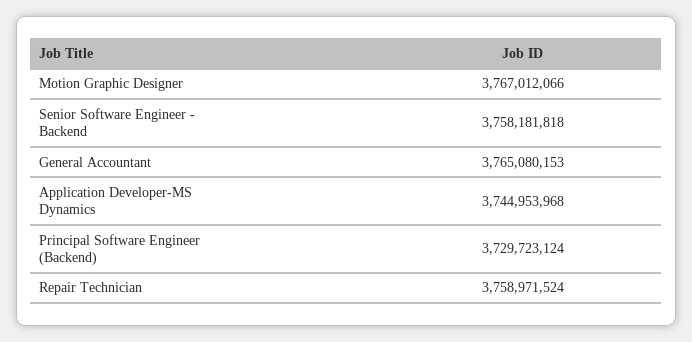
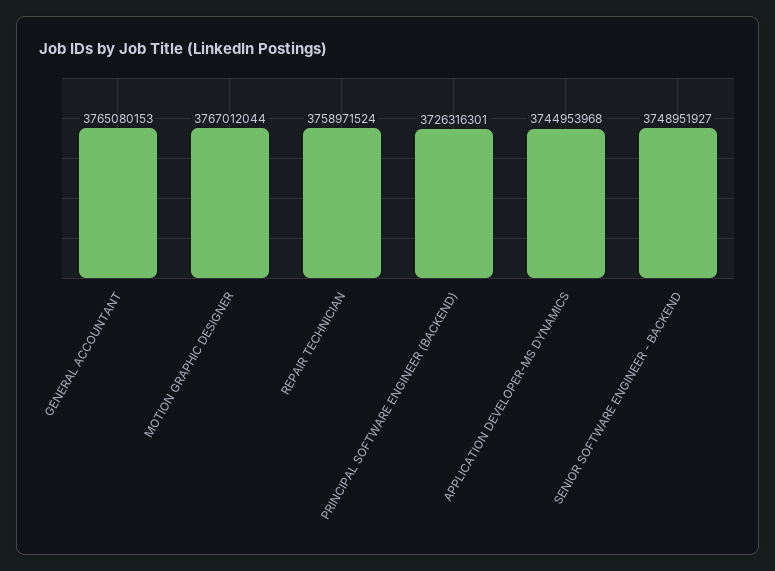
  {
-   "Motion Graphic Designer": 3767012066,
+   "Motion Graphic Designer": 3767012044,
-   "Senior Software Engineer - Backend": 3758181818,
+   "Senior Software Engineer - Backend": 3748951927,
    "General Accountant": 3765080153,
    "Application Developer-MS Dynamics": 3744953968,
-   "Principal Software Engineer (Backend)": 3729723124,
+   "Principal Software Engineer (Backend)": 3726316301,
    "Repair Technician": 3758971524
  }

